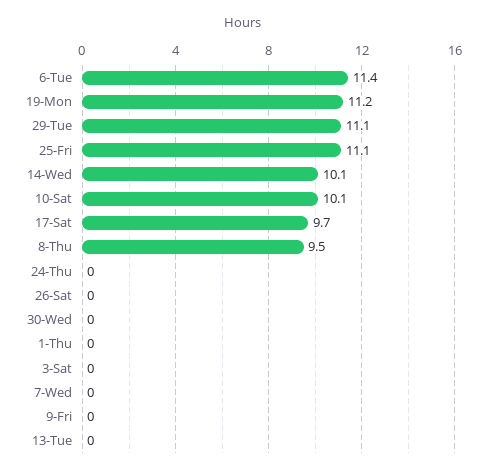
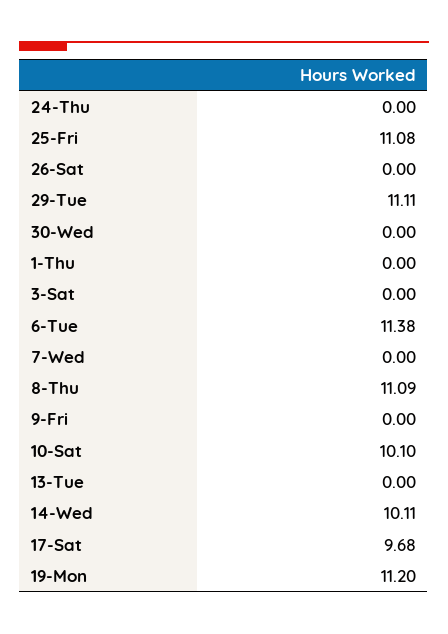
  {
    "6-Tue": 11.38,
    "19-Mon": 11.2,
    "29-Tue": 11.11,
    "25-Fri": 11.08,
    "14-Wed": 10.11,
    "10-Sat": 10.1,
    "17-Sat": 9.68,
-   "8-Thu": 9.5,
+   "8-Thu": 11.09,
    "24-Thu": 0,
    "26-Sat": 0,
    "30-Wed": 0,
    "1-Thu": 0,
    "3-Sat": 0,
    "7-Wed": 0,
    "9-Fri": 0,
    "13-Tue": 0
  }

